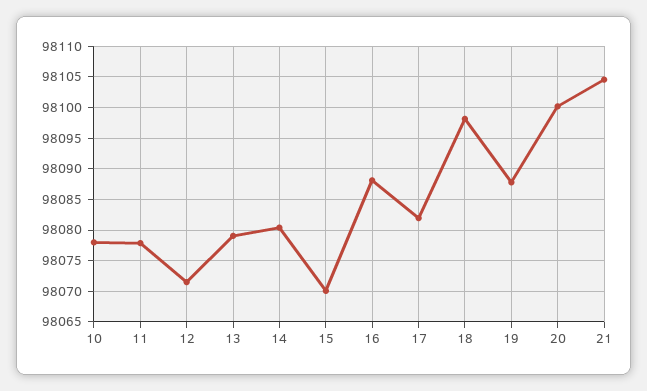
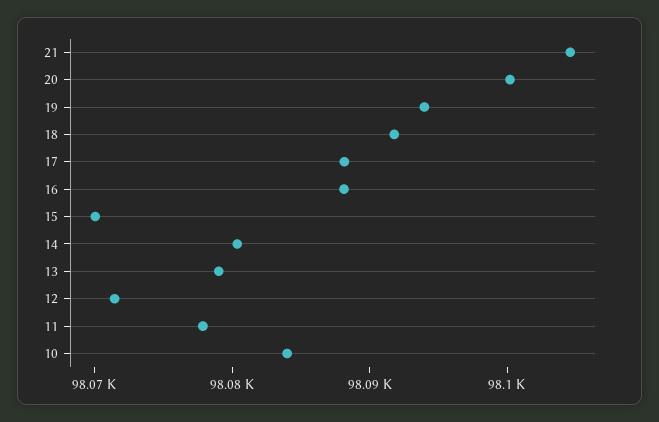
  {
-   "10": 98078,
+   "10": 98084,
    "11": 98078,
    "12": 98071,
    "13": 98079,
    "14": 98080,
    "15": 98070,
    "16": 98088,
-   "17": 98082,
+   "17": 98088,
-   "18": 98098,
+   "18": 98092,
-   "19": 98088,
+   "19": 98094,
    "20": 98100,
    "21": 98105
  }

